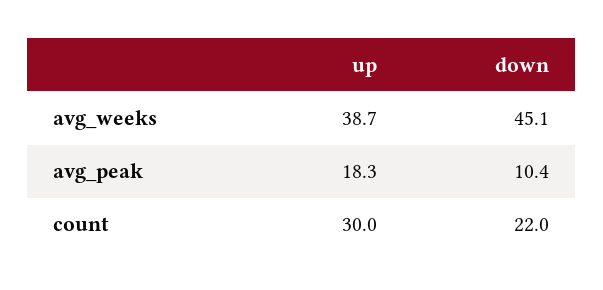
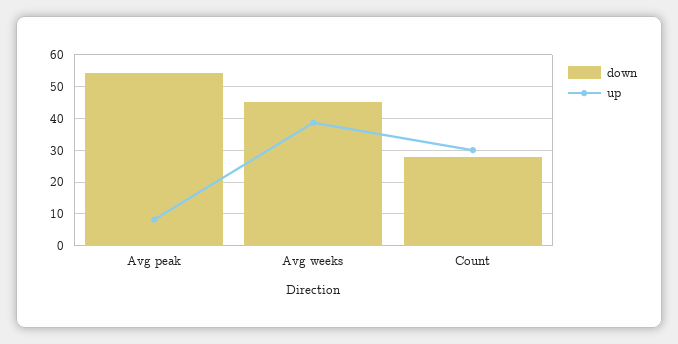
  {
    "up": {
      "avg_weeks": 38.7,
-     "avg_peak": 18.3,
+     "avg_peak": 8,
      "count": 30
    },
    "down": {
      "avg_weeks": 45.1,
-     "avg_peak": 10.4,
+     "avg_peak": 54,
-     "count": 22
+     "count": 28
    }
  }

